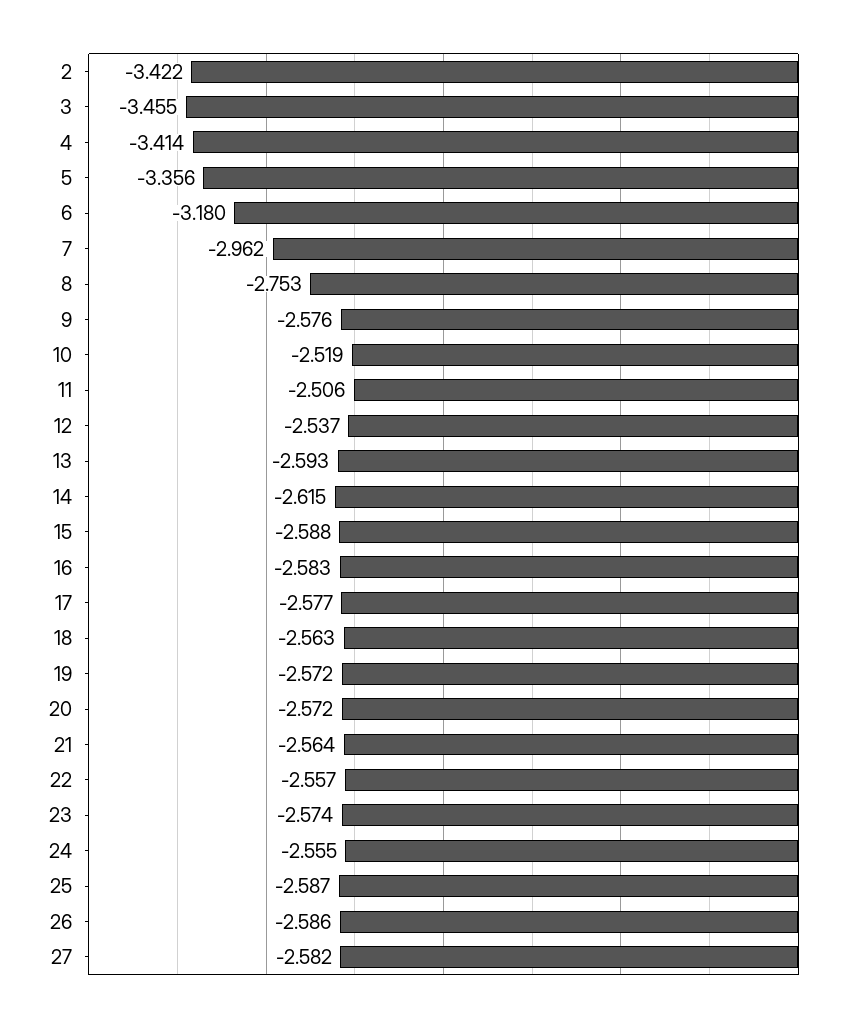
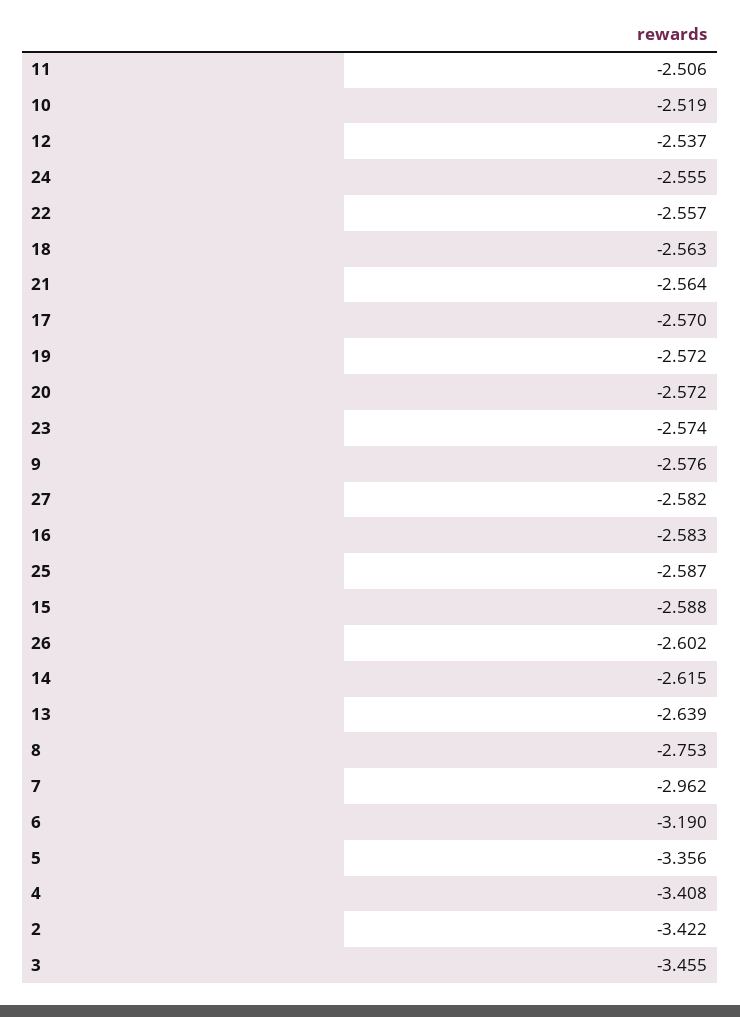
  {
    "2": -3.422,
    "3": -3.455,
-   "4": -3.414,
+   "4": -3.408,
    "5": -3.356,
-   "6": -3.18,
+   "6": -3.19,
    "7": -2.962,
    "8": -2.753,
    "9": -2.576,
    "10": -2.519,
    "11": -2.506,
    "12": -2.537,
-   "13": -2.593,
+   "13": -2.639,
    "14": -2.615,
    "15": -2.588,
    "16": -2.583,
-   "17": -2.577,
+   "17": -2.57,
    "18": -2.563,
    "19": -2.572,
    "20": -2.572,
    "21": -2.564,
    "22": -2.557,
    "23": -2.574,
    "24": -2.555,
    "25": -2.587,
-   "26": -2.586,
+   "26": -2.602,
    "27": -2.582
  }

